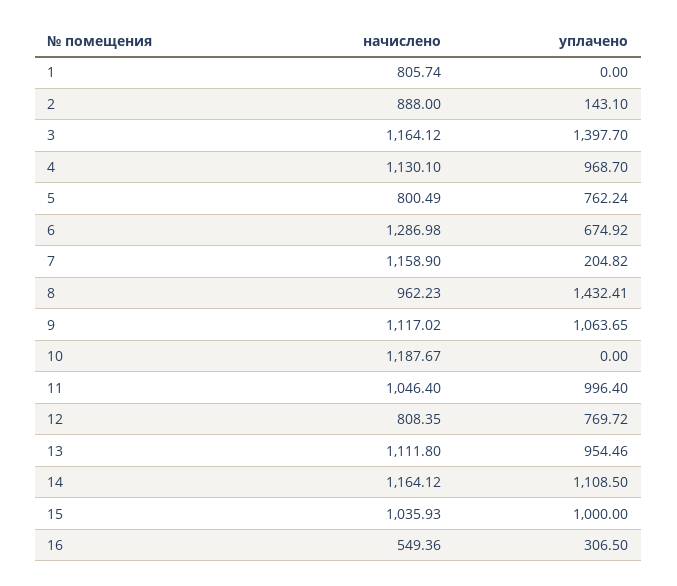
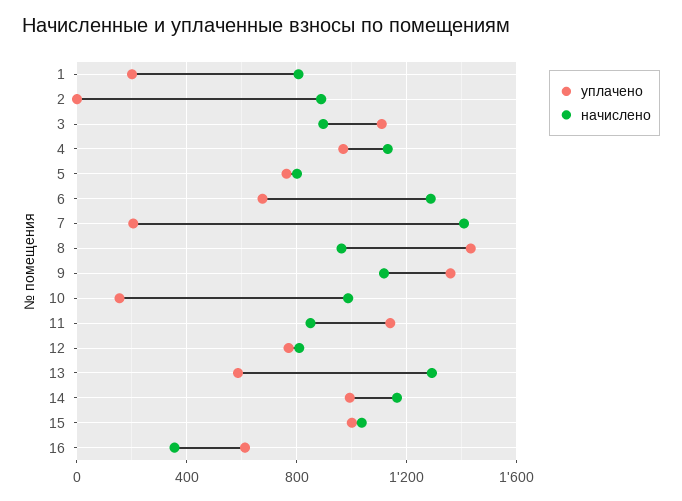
  {
    "начислено": {
      "1": 805.74,
      "2": 888,
-     "3": 1164.12,
+     "3": 900,
      "4": 1130.1,
      "5": 800.49,
      "6": 1286.98,
-     "7": 1158.9,
+     "7": 1400,
      "8": 962.23,
      "9": 1117.02,
-     "10": 1187.67,
+     "10": 1000,
-     "11": 1046.4,
+     "11": 850,
      "12": 808.35,
-     "13": 1111.8,
+     "13": 1300,
      "14": 1164.12,
      "15": 1035.93,
-     "16": 549.36
+     "16": 350
    },
    "уплачено": {
-     "1": 0,
+     "1": 200,
-     "2": 143.1,
+     "2": 0,
-     "3": 1397.7,
+     "3": 1100,
      "4": 968.7,
      "5": 762.24,
      "6": 674.92,
      "7": 204.82,
      "8": 1432.41,
-     "9": 1063.65,
+     "9": 1350,
-     "10": 0,
+     "10": 150,
-     "11": 996.4,
+     "11": 1150,
      "12": 769.72,
-     "13": 954.46,
+     "13": 600,
-     "14": 1108.5,
+     "14": 1000,
      "15": 1000,
-     "16": 306.5
+     "16": 600
    }
  }

